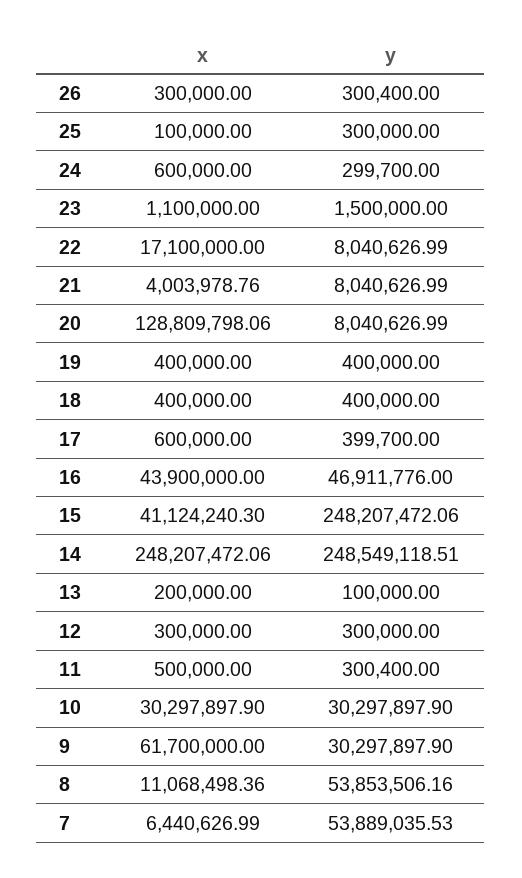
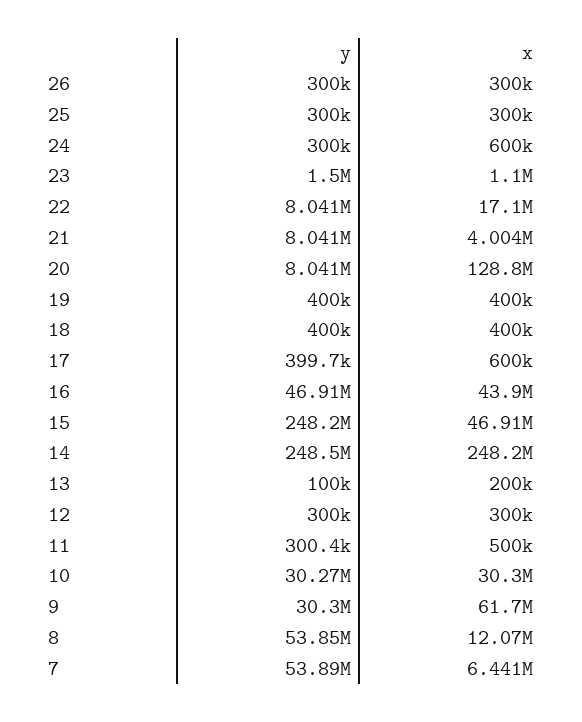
  {
    "x": {
      "26": 300000,
-     "25": 100000,
+     "25": 300000,
      "24": 600000,
      "23": 1100000,
      "22": 17100000,
      "21": 4003978.76,
      "20": 128809798.06,
      "19": 400000,
      "18": 400000,
      "17": 600000,
      "16": 43900000,
-     "15": 41124240.3,
+     "15": 46910000,
      "14": 248207472.06,
      "13": 200000,
      "12": 300000,
      "11": 500000,
      "10": 30297897.9,
      "9": 61700000,
-     "8": 11068498.36,
+     "8": 12070000,
      "7": 6440626.99
    },
    "y": {
-     "26": 300400,
+     "26": 300000,
      "25": 300000,
-     "24": 299700,
+     "24": 300000,
      "23": 1500000,
      "22": 8040626.99,
      "21": 8040626.99,
      "20": 8040626.99,
      "19": 400000,
      "18": 400000,
      "17": 399700,
      "16": 46911776,
      "15": 248207472.06,
      "14": 248549118.51,
      "13": 100000,
      "12": 300000,
      "11": 300400,
-     "10": 30297897.9,
+     "10": 30270000,
      "9": 30297897.9,
      "8": 53853506.16,
      "7": 53889035.53
    }
  }

